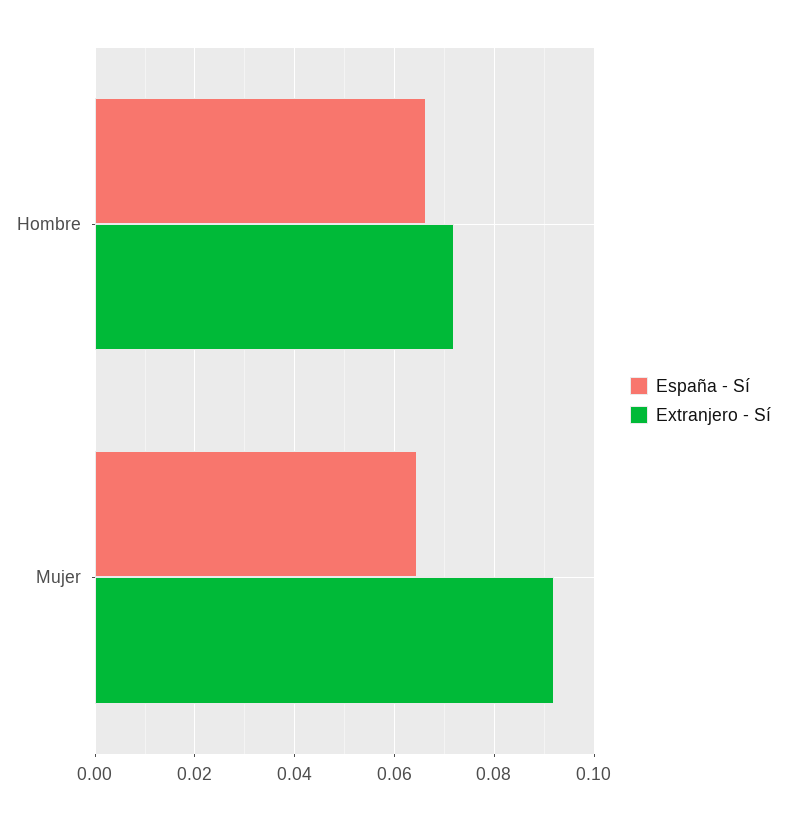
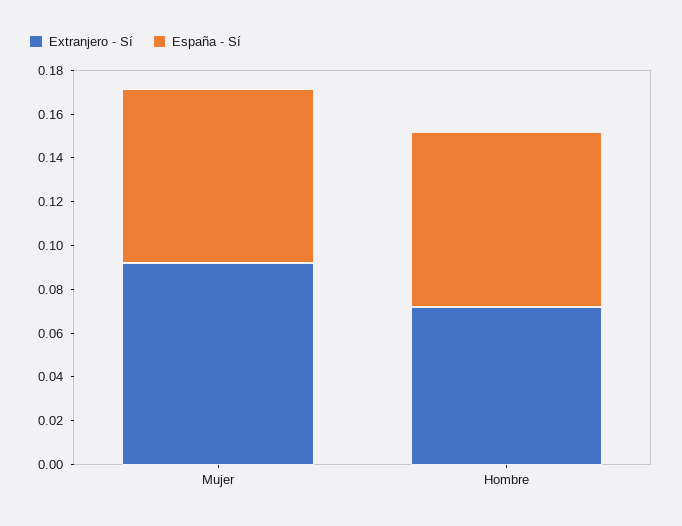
  {
    "España - Sí": {
-     "Hombre": 0.066,
+     "Hombre": 0.08,
-     "Mujer": 0.064
+     "Mujer": 0.08
    },
    "Extranjero - Sí": {
      "Hombre": 0.072,
      "Mujer": 0.092
    }
  }

